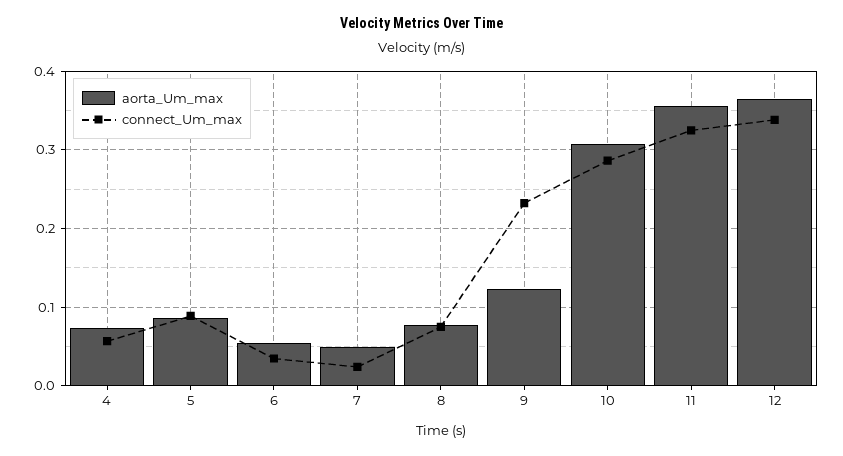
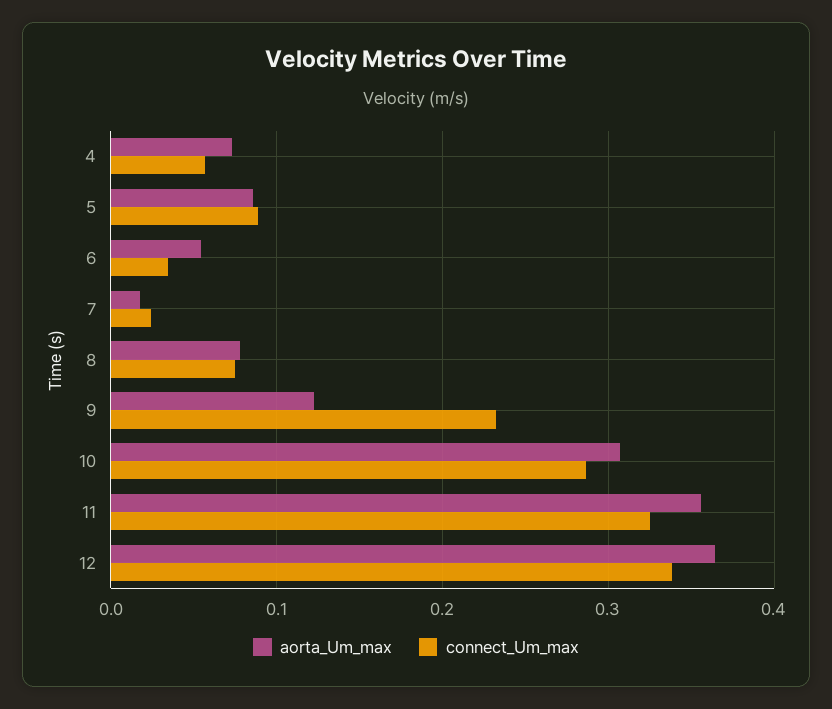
  {
    "aorta_Um_max": {
      "4": 0.07,
      "5": 0.09,
      "6": 0.05,
-     "7": 0.05,
+     "7": 0.02,
      "8": 0.08,
      "9": 0.12,
      "10": 0.31,
      "11": 0.36,
      "12": 0.36
    },
    "connect_Um_max": {
      "4": 0.06,
      "5": 0.09,
      "6": 0.03,
      "7": 0.02,
      "8": 0.08,
      "9": 0.23,
      "10": 0.29,
      "11": 0.32,
      "12": 0.34
    }
  }

